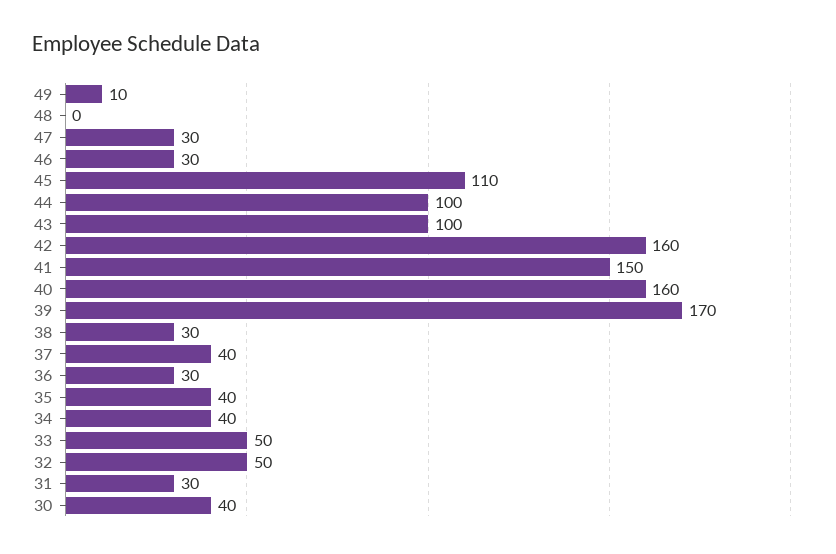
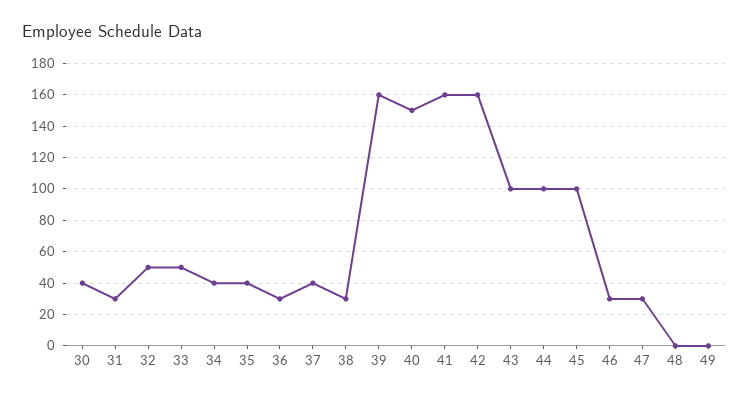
  {
-   "49": 10,
+   "49": 0,
    "48": 0,
    "47": 30,
    "46": 30,
-   "45": 110,
+   "45": 100,
    "44": 100,
    "43": 100,
    "42": 160,
-   "41": 150,
+   "41": 160,
-   "40": 160,
+   "40": 150,
-   "39": 170,
+   "39": 160,
    "38": 30,
    "37": 40,
    "36": 30,
    "35": 40,
    "34": 40,
    "33": 50,
    "32": 50,
    "31": 30,
    "30": 40
  }

